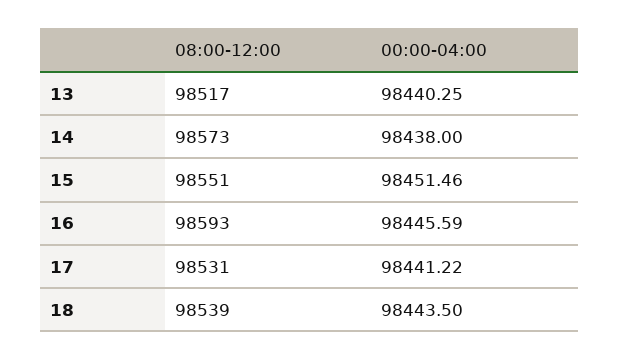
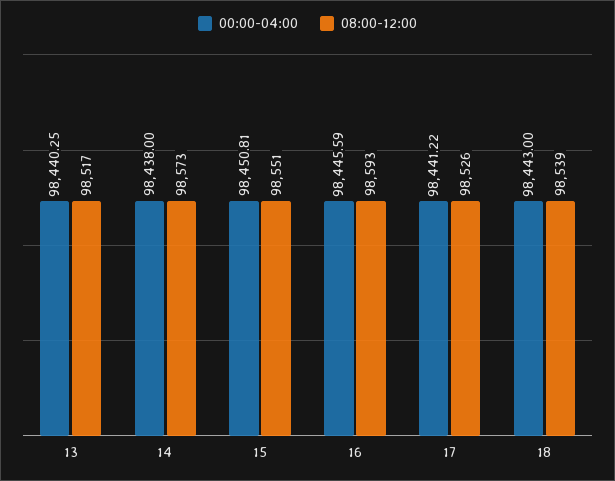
  {
    "08:00-12:00": {
      "13": 98517,
      "14": 98573,
      "15": 98551,
      "16": 98593,
-     "17": 98531,
+     "17": 98526,
      "18": 98539
    },
    "00:00-04:00": {
      "13": 98440.25,
      "14": 98438,
-     "15": 98451.46,
+     "15": 98450.81,
      "16": 98445.59,
      "17": 98441.22,
-     "18": 98443.5
+     "18": 98443
    }
  }

